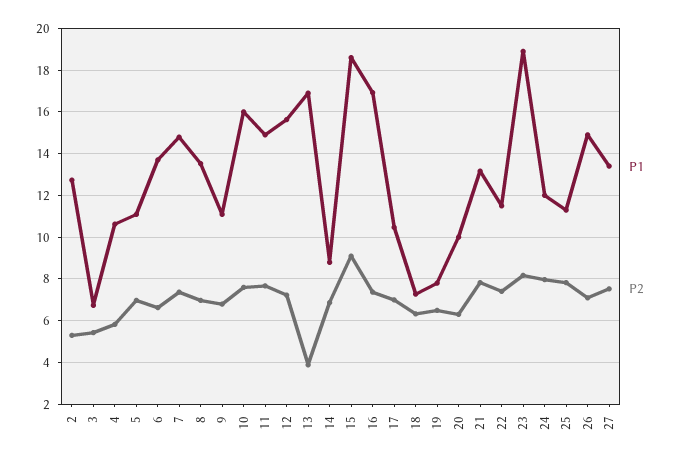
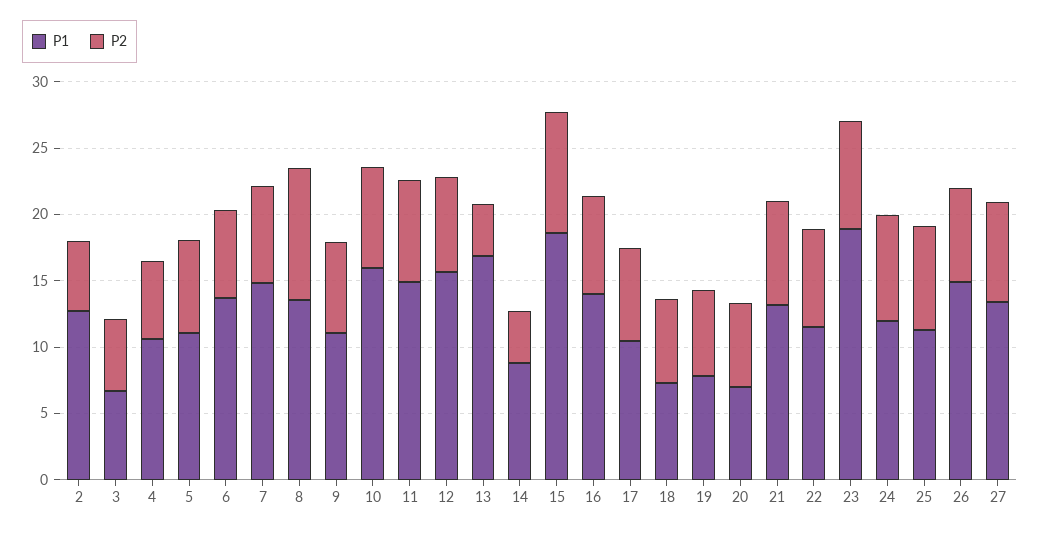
  {
    "P1": {
      "2": 12.5,
      "3": 6.5,
      "4": 10.5,
      "5": 11,
      "6": 13.5,
      "7": 15,
      "8": 13.5,
      "9": 11,
      "10": 16,
      "11": 15,
      "12": 15.5,
      "13": 17,
      "14": 9,
      "15": 18.5,
-     "16": 17,
+     "16": 14,
      "17": 10.5,
      "18": 7.5,
      "19": 8,
-     "20": 10,
+     "20": 7,
      "21": 13,
      "22": 11.5,
      "23": 19,
      "24": 12,
      "25": 11.5,
      "26": 15,
      "27": 13.5
    },
    "P2": {
      "2": 5.5,
      "3": 5.5,
      "4": 6,
      "5": 7,
      "6": 6.5,
      "7": 7.5,
-     "8": 7,
+     "8": 10,
      "9": 7,
      "10": 7.5,
      "11": 7.5,
      "12": 7,
      "13": 4,
-     "14": 7,
+     "14": 4,
      "15": 9,
      "16": 7.5,
      "17": 7,
      "18": 6.5,
      "19": 6.5,
      "20": 6.5,
      "21": 8,
      "22": 7.5,
      "23": 8,
      "24": 8,
      "25": 8,
      "26": 7,
      "27": 7.5
    }
  }

